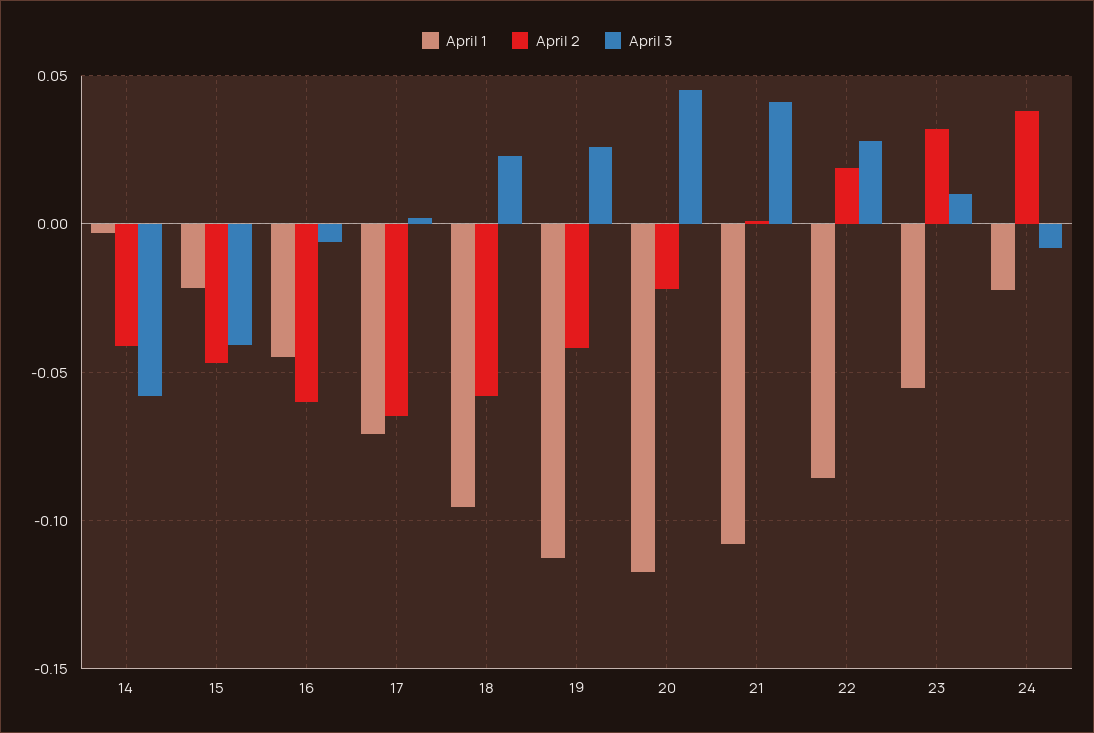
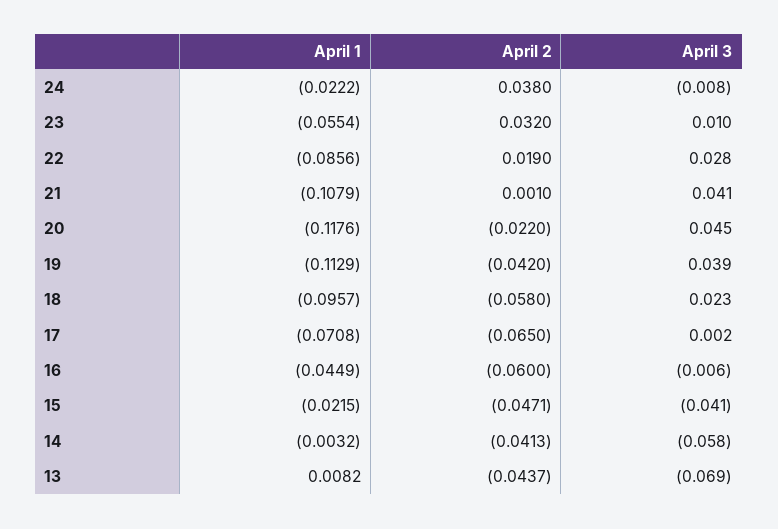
  {
    "April 1": {
      "14": -0.0032,
      "15": -0.0215,
      "16": -0.0449,
      "17": -0.0708,
      "18": -0.0957,
      "19": -0.1129,
      "20": -0.1176,
      "21": -0.1079,
      "22": -0.0856,
      "23": -0.0554,
-     "24": -0.0222
+     "24": -0.0222,
+     "13": 0.0082
    },
    "April 2": {
      "14": -0.0413,
      "15": -0.0471,
      "16": -0.06,
      "17": -0.065,
      "18": -0.058,
      "19": -0.042,
      "20": -0.022,
      "21": 0.001,
      "22": 0.019,
      "23": 0.032,
-     "24": 0.038
+     "24": 0.038,
+     "13": -0.0437
    },
    "April 3": {
      "14": -0.058,
      "15": -0.041,
      "16": -0.006,
      "17": 0.002,
      "18": 0.023,
-     "19": 0.025,
+     "19": 0.039,
      "20": 0.045,
      "21": 0.041,
      "22": 0.028,
      "23": 0.01,
-     "24": -0.008
+     "24": -0.008,
+     "13": -0.069
    }
  }

